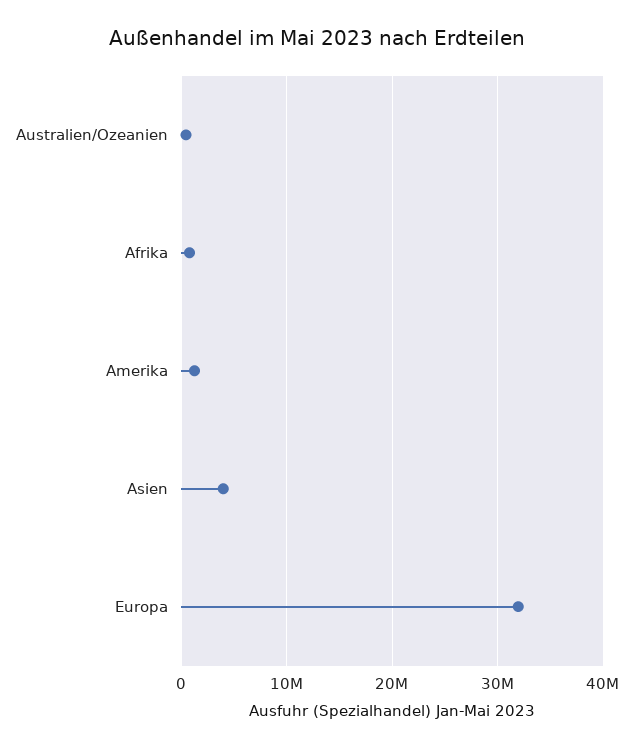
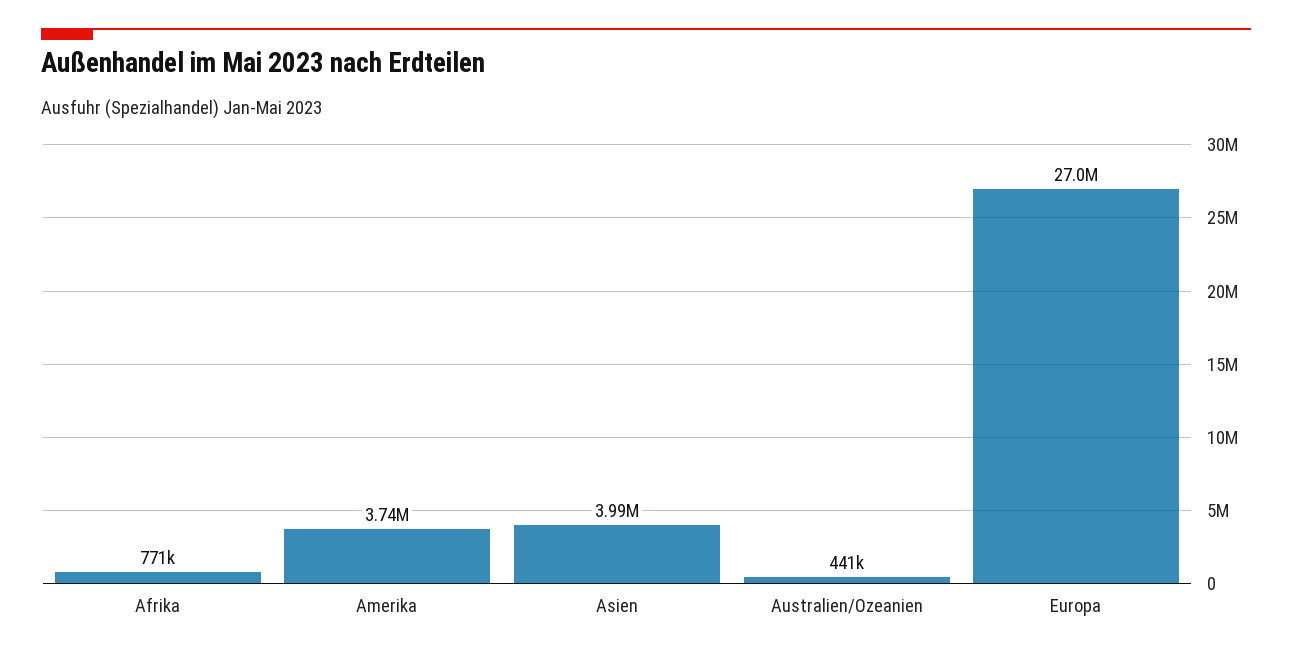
  {
    "Australien/Ozeanien": 441000,
    "Afrika": 771000,
-   "Amerika": 1000000,
+   "Amerika": 3740000,
    "Asien": 3990000,
-   "Europa": 32000000
+   "Europa": 27000000
  }

